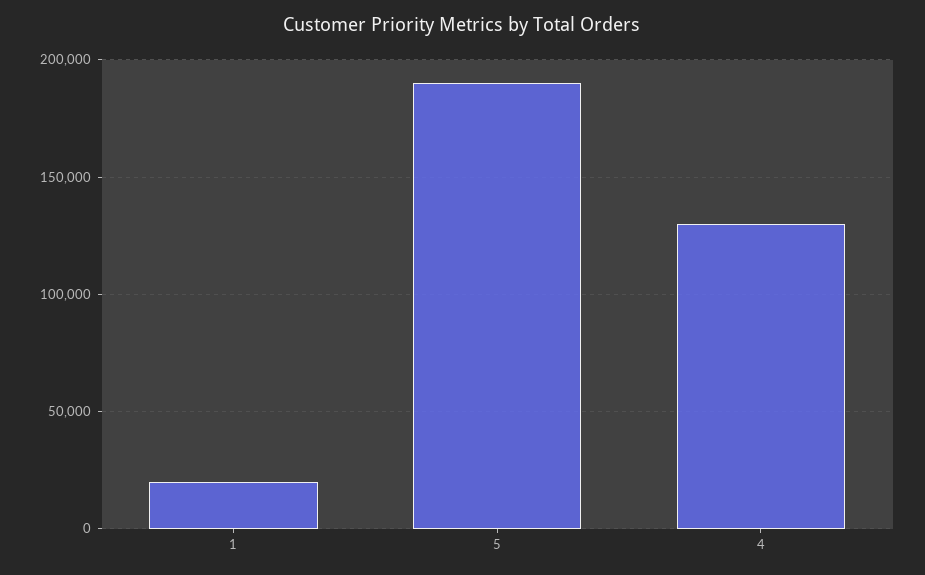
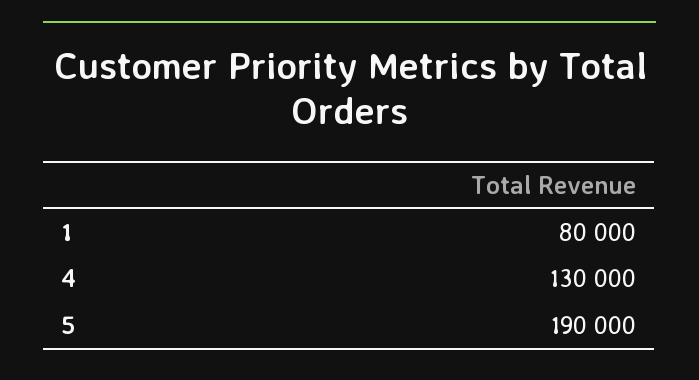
  {
-   "1": 20000,
+   "1": 80000,
    "5": 190000,
    "4": 130000
  }

